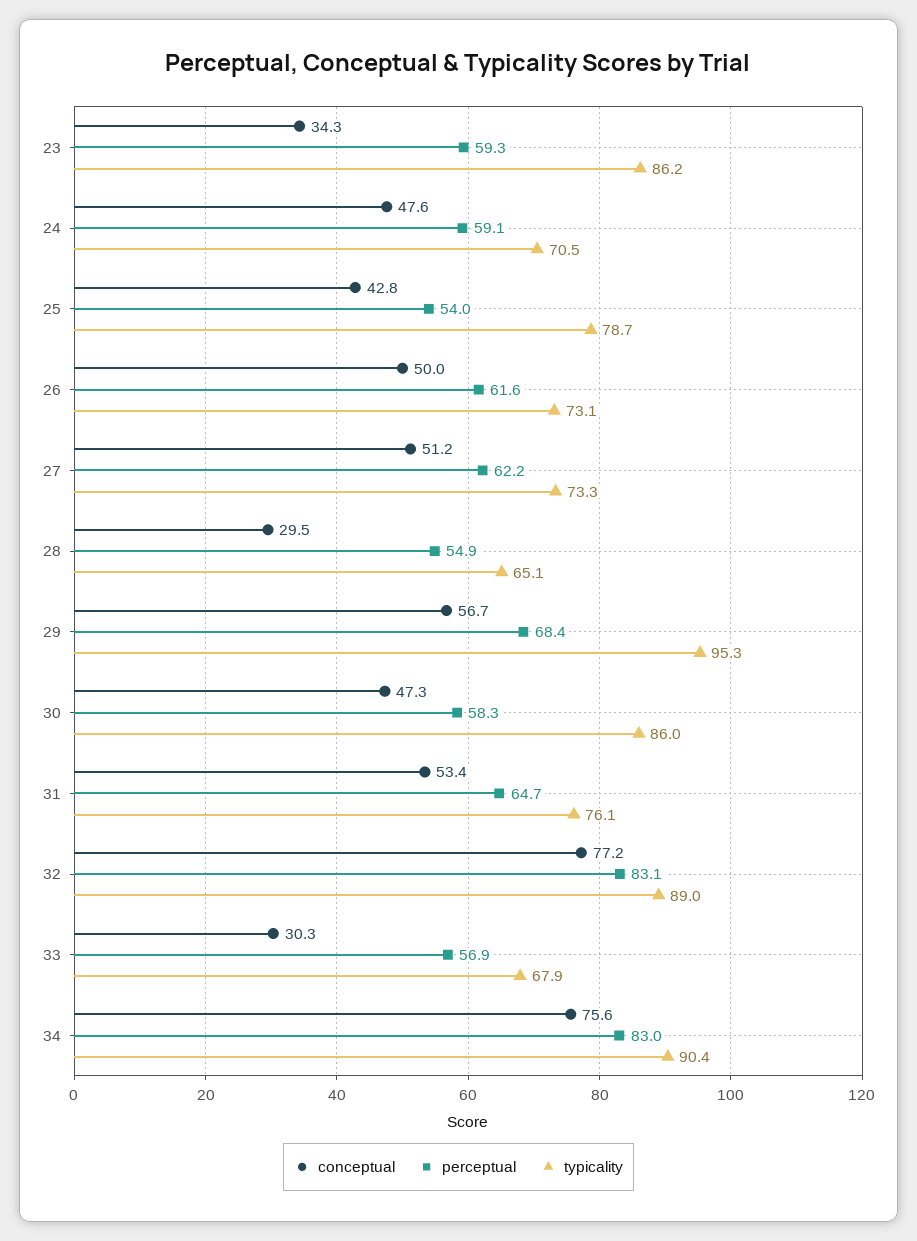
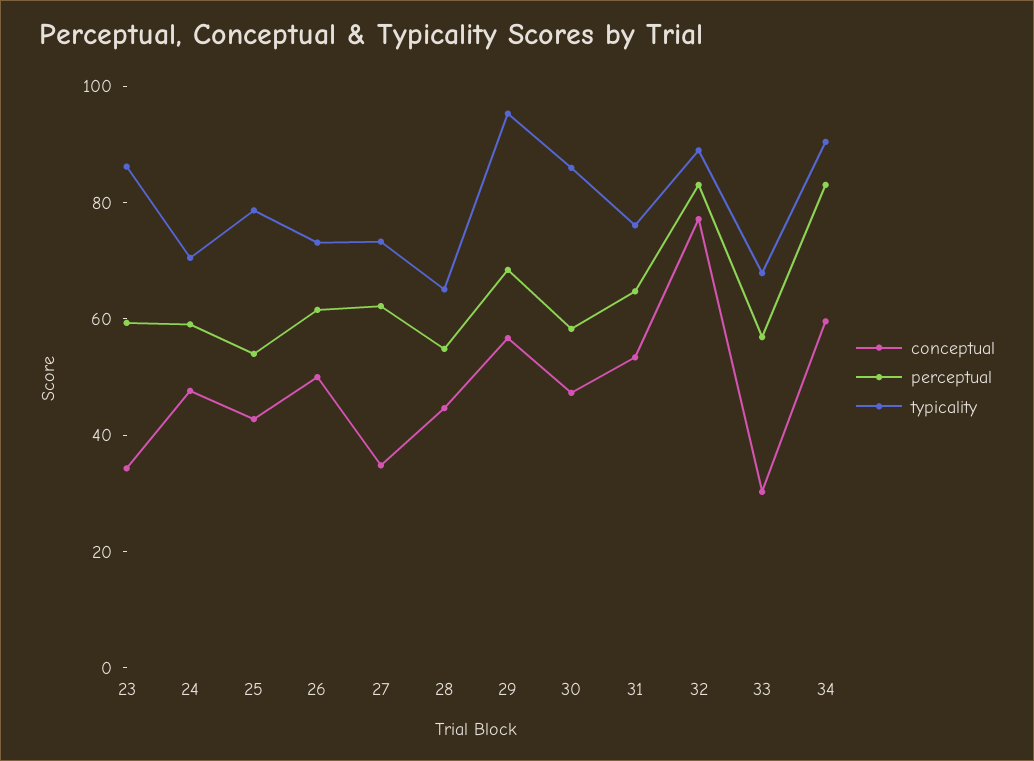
  {
    "conceptual": {
      "23": 34.3,
      "24": 47.6,
      "25": 42.8,
      "26": 50,
-     "27": 51.2,
+     "27": 35,
-     "28": 29.5,
+     "28": 45,
      "29": 56.7,
      "30": 47.3,
      "31": 53.4,
      "32": 77.2,
      "33": 30.3,
-     "34": 75.6
+     "34": 60
    },
    "perceptual": {
      "23": 59.3,
      "24": 59.1,
      "25": 54,
      "26": 61.6,
      "27": 62.2,
      "28": 54.9,
      "29": 68.4,
      "30": 58.3,
      "31": 64.7,
      "32": 83.1,
      "33": 56.9,
      "34": 83
    },
    "typicality": {
      "23": 86.2,
      "24": 70.5,
      "25": 78.7,
      "26": 73.1,
      "27": 73.3,
      "28": 65.1,
      "29": 95.3,
      "30": 86,
      "31": 76.1,
      "32": 89,
      "33": 67.9,
      "34": 90.4
    }
  }

